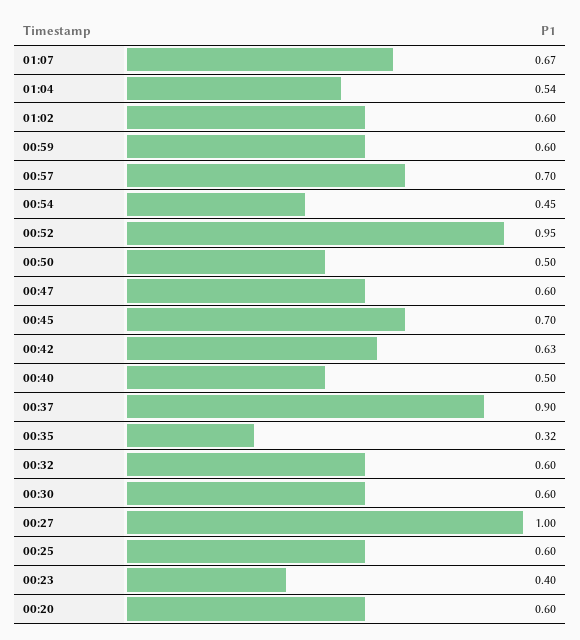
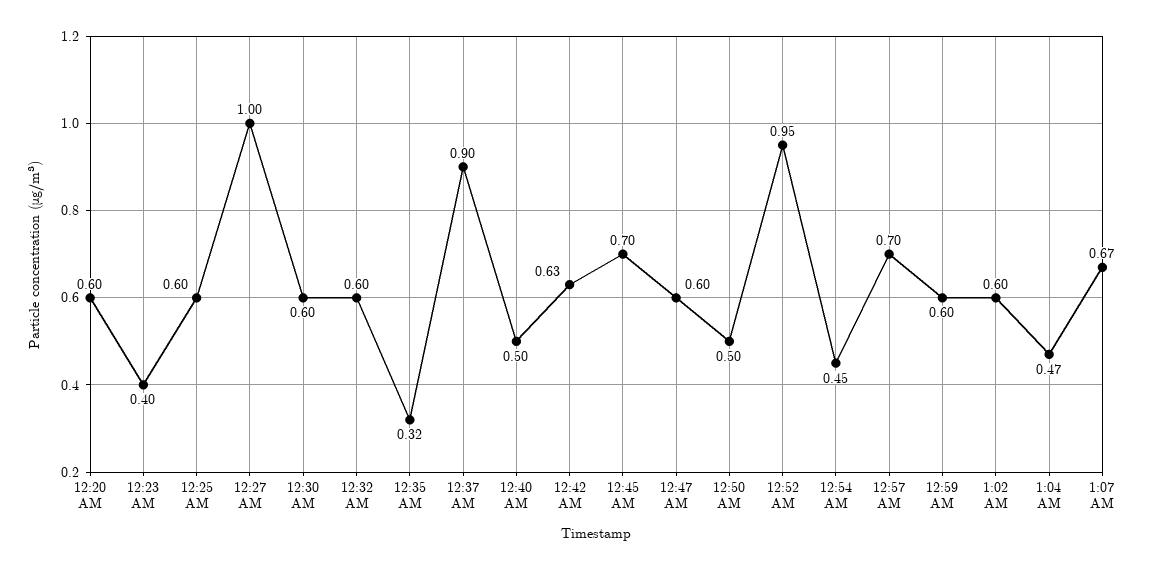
  {
    "01:07": 0.67,
-   "01:04": 0.54,
+   "01:04": 0.47,
    "01:02": 0.6,
    "00:59": 0.6,
    "00:57": 0.7,
    "00:54": 0.45,
    "00:52": 0.95,
    "00:50": 0.5,
    "00:47": 0.6,
    "00:45": 0.7,
    "00:42": 0.63,
    "00:40": 0.5,
    "00:37": 0.9,
    "00:35": 0.32,
    "00:32": 0.6,
    "00:30": 0.6,
    "00:27": 1,
    "00:25": 0.6,
    "00:23": 0.4,
    "00:20": 0.6
  }

